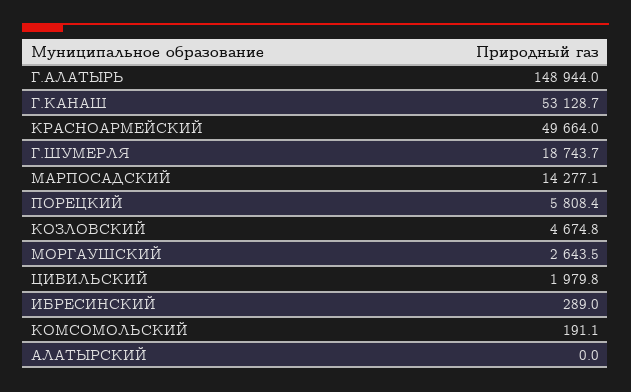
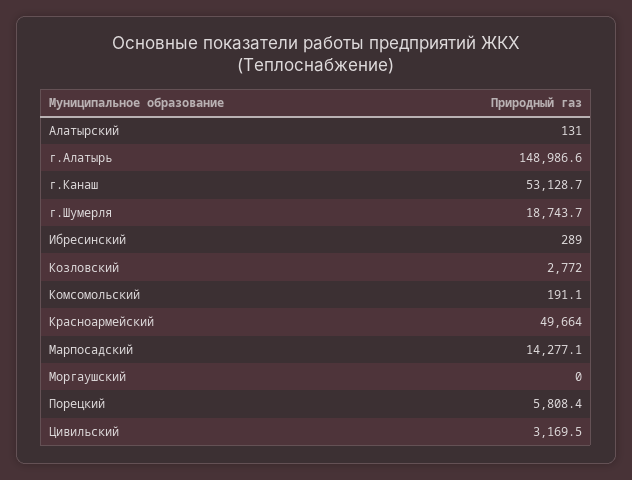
  {
-   "Г.АЛАТЫРЬ": 148944,
+   "Г.АЛАТЫРЬ": 148986.6,
    "Г.КАНАШ": 53128.7,
    "КРАСНОАРМЕЙСКИЙ": 49664,
    "Г.ШУМЕРЛЯ": 18743.7,
    "МАРПОСАДСКИЙ": 14277.1,
    "ПОРЕЦКИЙ": 5808.4,
-   "КОЗЛОВСКИЙ": 4674.8,
+   "КОЗЛОВСКИЙ": 2772,
-   "МОРГАУШСКИЙ": 2643.5,
+   "МОРГАУШСКИЙ": 0,
-   "ЦИВИЛЬСКИЙ": 1979.8,
+   "ЦИВИЛЬСКИЙ": 3169.5,
    "ИБРЕСИНСКИЙ": 289,
    "КОМСОМОЛЬСКИЙ": 191.1,
-   "АЛАТЫРСКИЙ": 0
+   "АЛАТЫРСКИЙ": 131
  }

